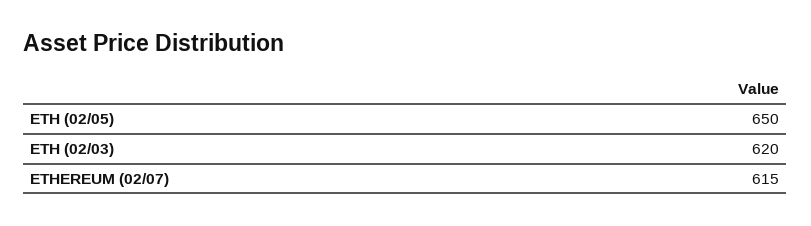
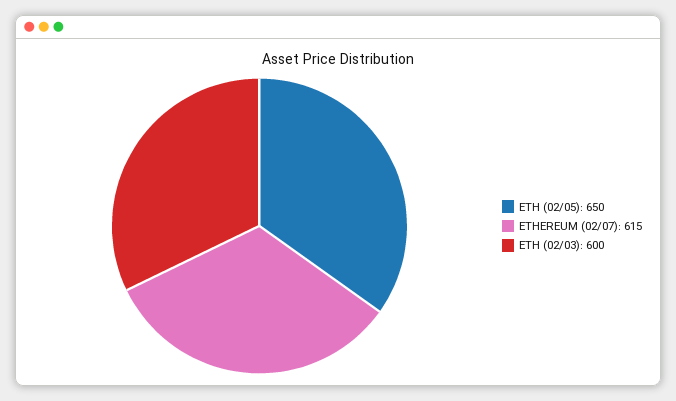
  {
    "ETH (02/05)": 650,
-   "ETH (02/03)": 620,
+   "ETH (02/03)": 600,
    "ETHEREUM (02/07)": 615
  }

